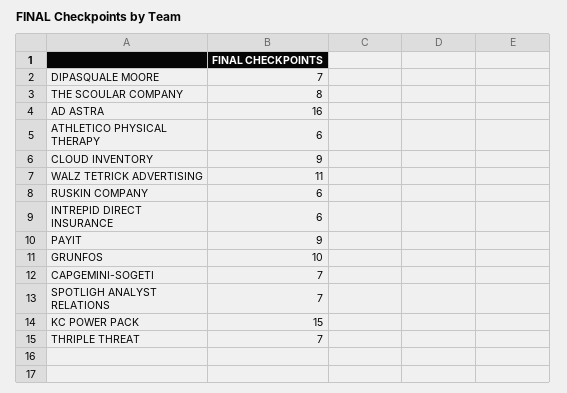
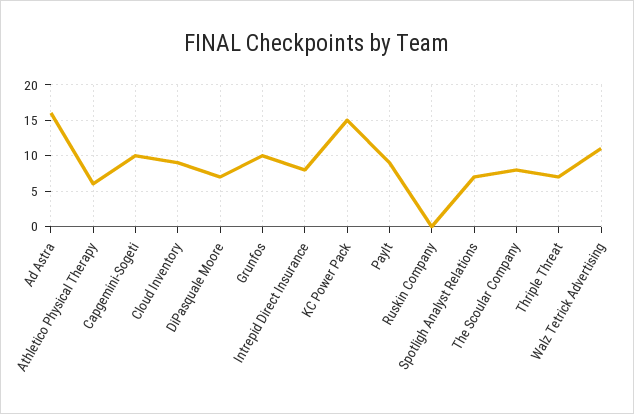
  {
    "DIPASQUALE MOORE": 7,
    "THE SCOULAR COMPANY": 8,
    "AD ASTRA": 16,
    "ATHLETICO PHYSICAL THERAPY": 6,
    "CLOUD INVENTORY": 9,
    "WALZ TETRICK ADVERTISING": 11,
-   "RUSKIN COMPANY": 6,
+   "RUSKIN COMPANY": 0,
-   "INTREPID DIRECT INSURANCE": 6,
+   "INTREPID DIRECT INSURANCE": 8,
    "PAYIT": 9,
    "GRUNFOS": 10,
-   "CAPGEMINI-SOGETI": 7,
+   "CAPGEMINI-SOGETI": 10,
    "SPOTLIGH ANALYST RELATIONS": 7,
    "KC POWER PACK": 15,
    "THRIPLE THREAT": 7
  }

